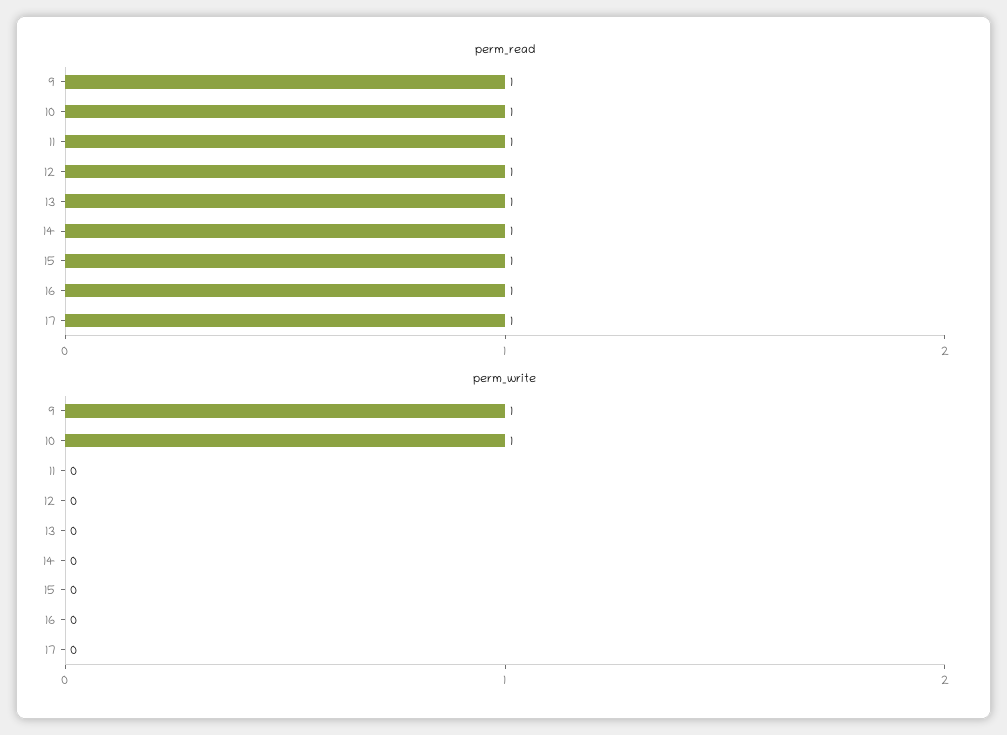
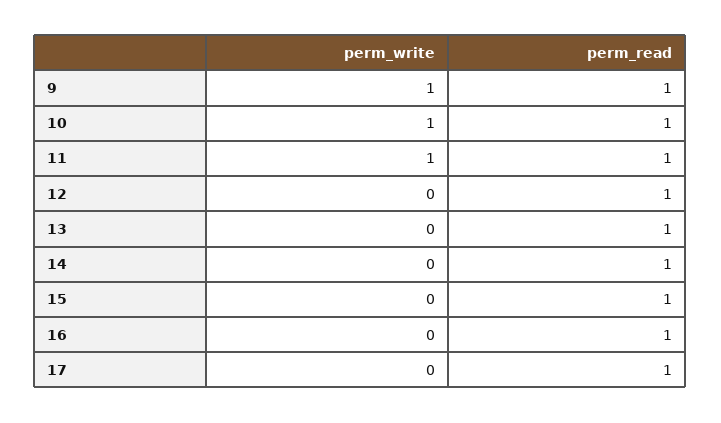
  {
    "perm_read": {
      "9": 1,
      "10": 1,
      "11": 1,
      "12": 1,
      "13": 1,
      "14": 1,
      "15": 1,
      "16": 1,
      "17": 1
    },
    "perm_write": {
      "9": 1,
      "10": 1,
-     "11": 0,
+     "11": 1,
      "12": 0,
      "13": 0,
      "14": 0,
      "15": 0,
      "16": 0,
      "17": 0
    }
  }

